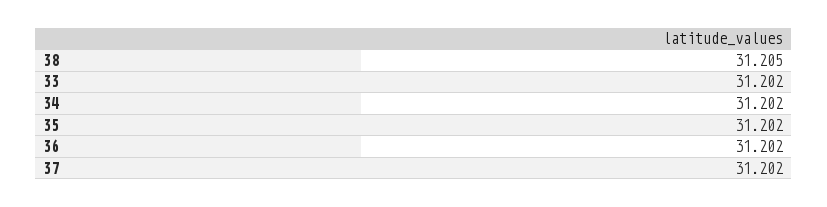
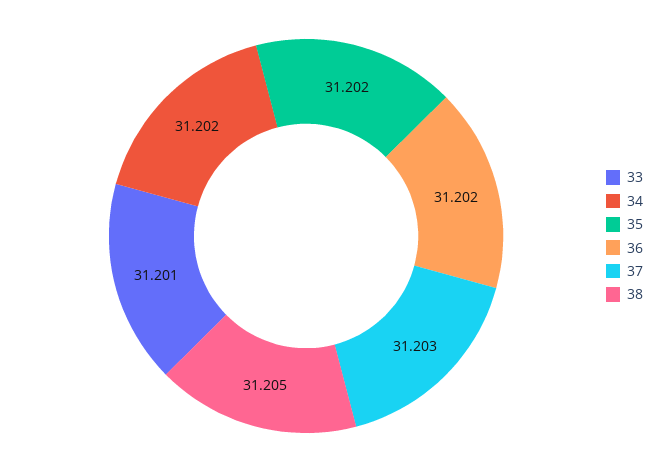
  {
    "38": 31.205,
-   "33": 31.202,
+   "33": 31.201,
    "34": 31.202,
    "35": 31.202,
    "36": 31.202,
-   "37": 31.202
+   "37": 31.203
  }

